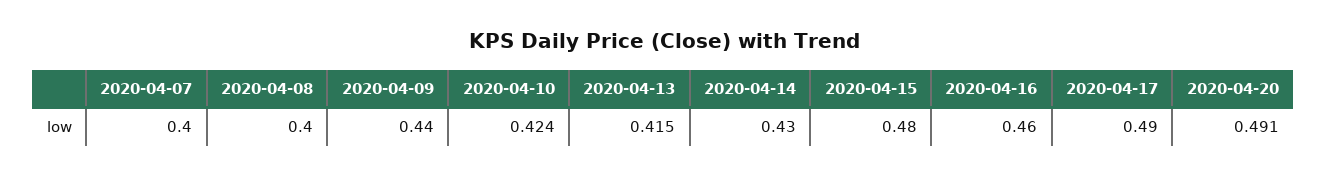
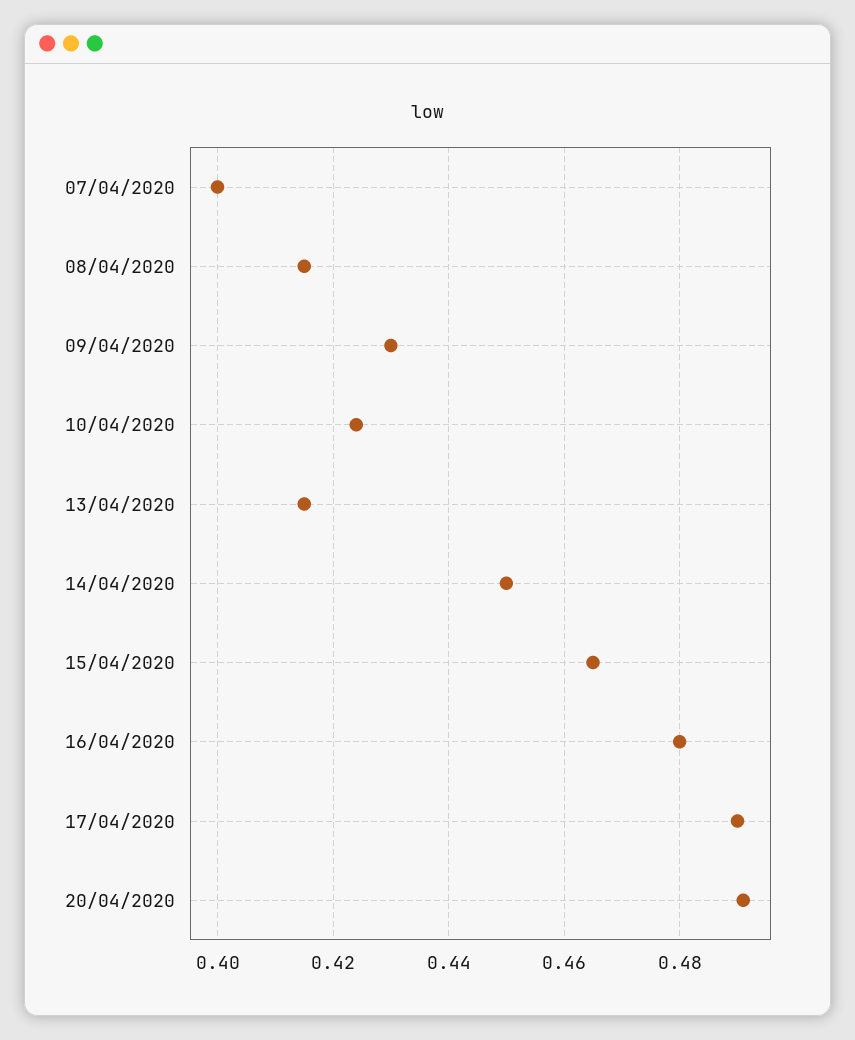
  {
    "2020-04-07": 0.4,
-   "2020-04-08": 0.4,
+   "2020-04-08": 0.415,
-   "2020-04-09": 0.44,
+   "2020-04-09": 0.43,
    "2020-04-10": 0.424,
    "2020-04-13": 0.415,
-   "2020-04-14": 0.43,
+   "2020-04-14": 0.45,
-   "2020-04-15": 0.48,
+   "2020-04-15": 0.465,
-   "2020-04-16": 0.46,
+   "2020-04-16": 0.48,
    "2020-04-17": 0.49,
    "2020-04-20": 0.491
  }

